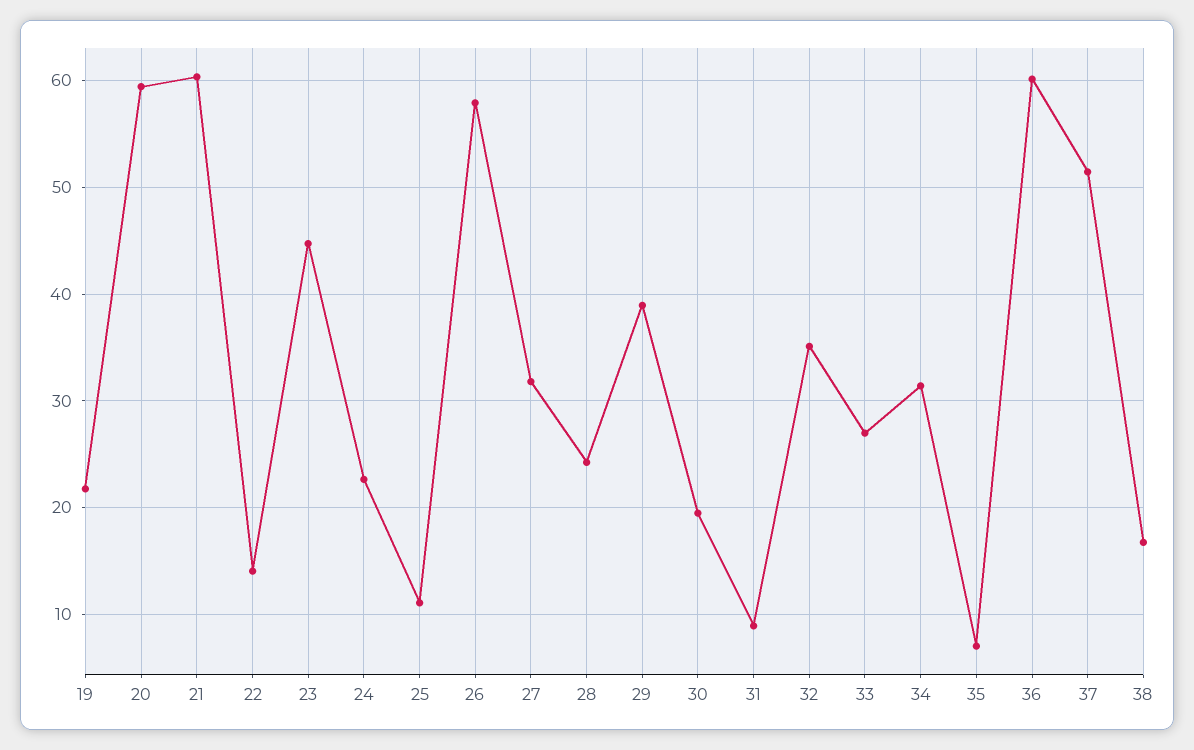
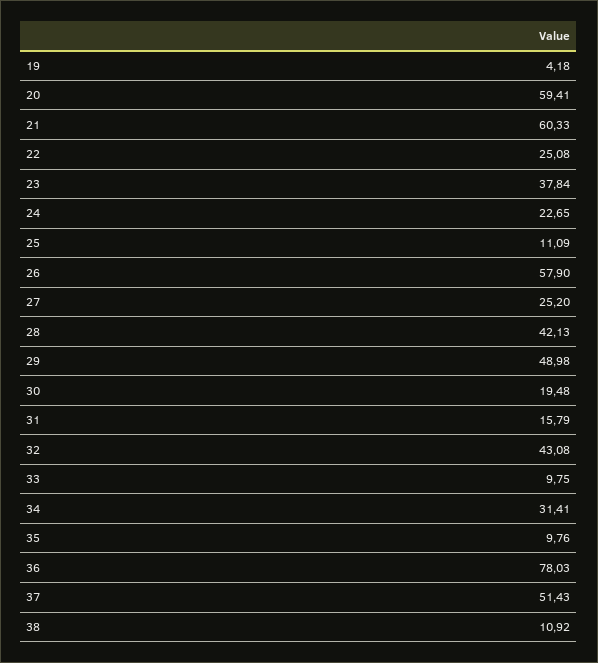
  {
-   "19": 22,
+   "19": 4.18,
    "20": 59.41,
    "21": 60.33,
-   "22": 14,
+   "22": 25.08,
-   "23": 45,
+   "23": 37.84,
    "24": 22.65,
    "25": 11.09,
    "26": 57.9,
-   "27": 32,
+   "27": 25.2,
-   "28": 24,
+   "28": 42.13,
-   "29": 39,
+   "29": 48.98,
    "30": 19.48,
-   "31": 9,
+   "31": 15.79,
-   "32": 35,
+   "32": 43.08,
-   "33": 27,
+   "33": 9.75,
    "34": 31.41,
-   "35": 7,
+   "35": 9.76,
-   "36": 60,
+   "36": 78.03,
    "37": 51.43,
-   "38": 17
+   "38": 10.92
  }

